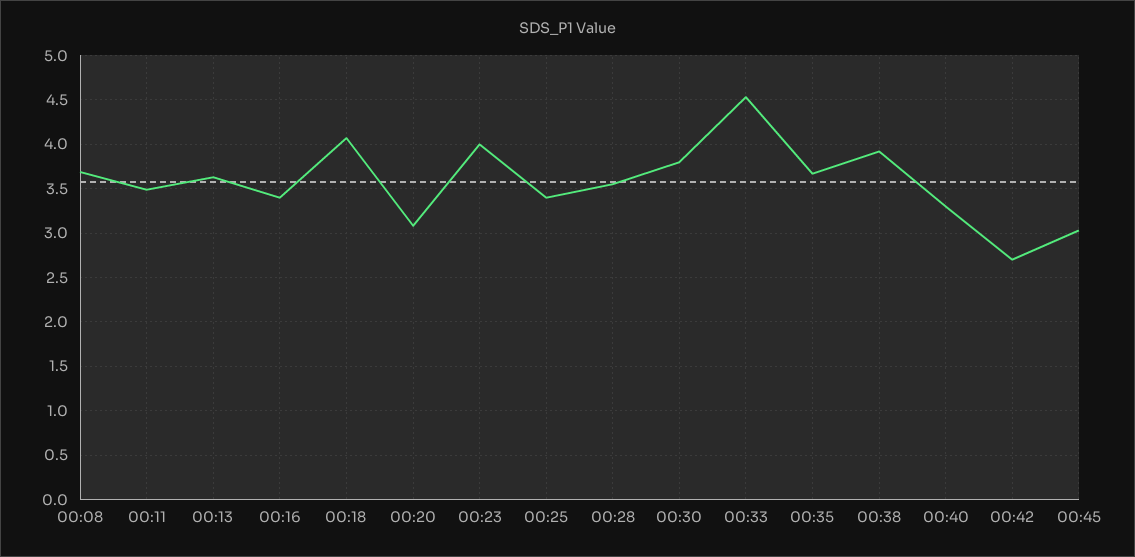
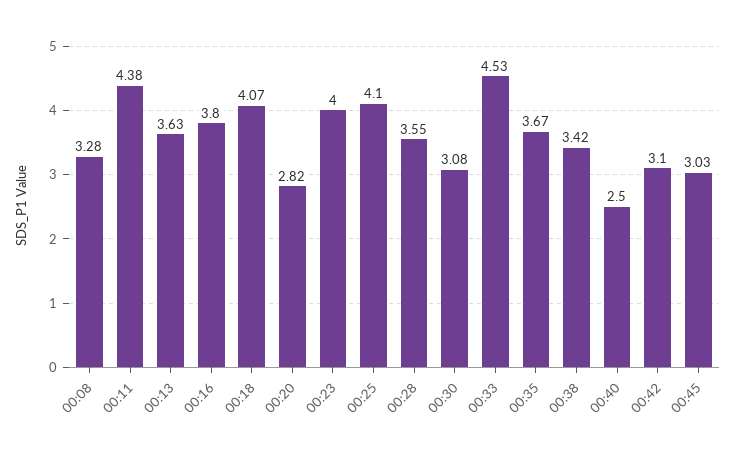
  {
-   "00:08": 3.7,
+   "00:08": 3.28,
-   "00:11": 3.5,
+   "00:11": 4.38,
    "00:13": 3.63,
-   "00:16": 3.4,
+   "00:16": 3.8,
    "00:18": 4.07,
-   "00:20": 3.1,
+   "00:20": 2.82,
    "00:23": 4,
-   "00:25": 3.4,
+   "00:25": 4.1,
    "00:28": 3.55,
-   "00:30": 3.8,
+   "00:30": 3.08,
    "00:33": 4.53,
    "00:35": 3.67,
-   "00:38": 3.9,
+   "00:38": 3.42,
-   "00:40": 3.3,
+   "00:40": 2.5,
-   "00:42": 2.7,
+   "00:42": 3.1,
    "00:45": 3.03
  }

